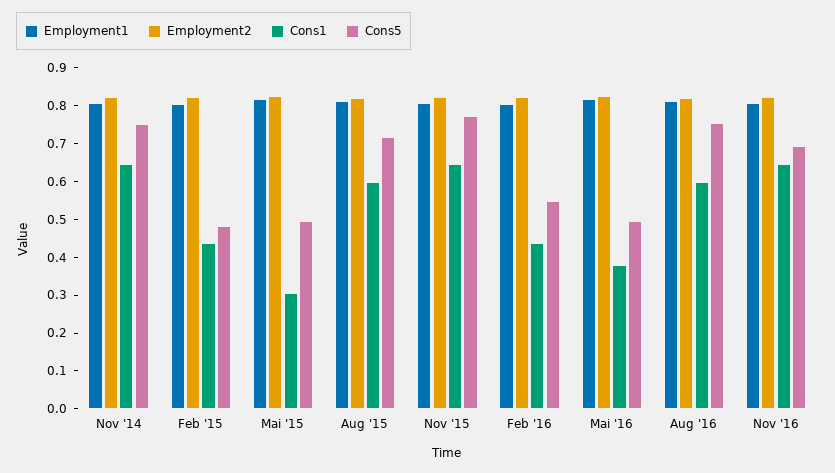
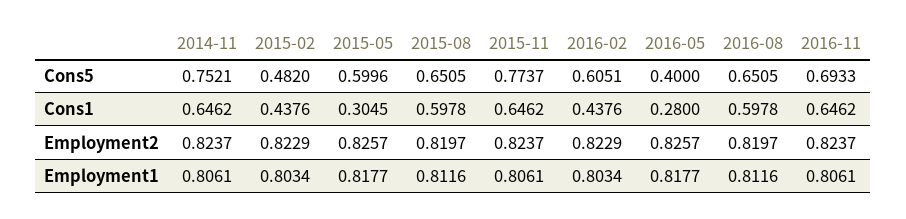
  {
    "Employment1": {
      "Nov '14": 0.8061,
      "Feb '15": 0.8034,
      "Mai '15": 0.8177,
      "Aug '15": 0.8116,
      "Nov '15": 0.8061,
      "Feb '16": 0.8034,
      "Mai '16": 0.8177,
      "Aug '16": 0.8116,
      "Nov '16": 0.8061
    },
    "Employment2": {
      "Nov '14": 0.8237,
      "Feb '15": 0.8229,
      "Mai '15": 0.8257,
      "Aug '15": 0.8197,
      "Nov '15": 0.8237,
      "Feb '16": 0.8229,
      "Mai '16": 0.8257,
      "Aug '16": 0.8197,
      "Nov '16": 0.8237
    },
    "Cons1": {
      "Nov '14": 0.6462,
      "Feb '15": 0.4376,
      "Mai '15": 0.3045,
      "Aug '15": 0.5978,
      "Nov '15": 0.6462,
      "Feb '16": 0.4376,
-     "Mai '16": 0.375,
+     "Mai '16": 0.28,
      "Aug '16": 0.5978,
      "Nov '16": 0.6462
    },
    "Cons5": {
      "Nov '14": 0.7521,
      "Feb '15": 0.482,
-     "Mai '15": 0.5,
+     "Mai '15": 0.5996,
-     "Aug '15": 0.725,
+     "Aug '15": 0.6505,
      "Nov '15": 0.7737,
-     "Feb '16": 0.55,
+     "Feb '16": 0.6051,
-     "Mai '16": 0.5,
+     "Mai '16": 0.4,
-     "Aug '16": 0.75,
+     "Aug '16": 0.6505,
      "Nov '16": 0.6933
    }
  }

